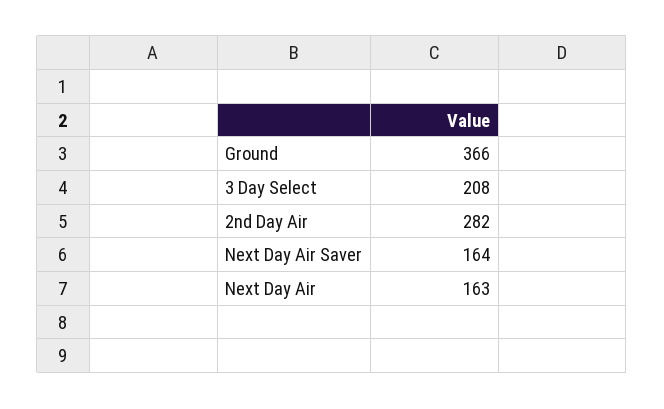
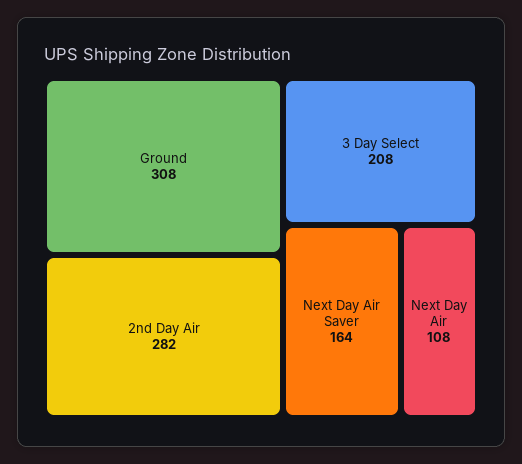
  {
-   "Ground": 366,
+   "Ground": 308,
    "3 Day Select": 208,
    "2nd Day Air": 282,
    "Next Day Air Saver": 164,
-   "Next Day Air": 163
+   "Next Day Air": 108
  }

